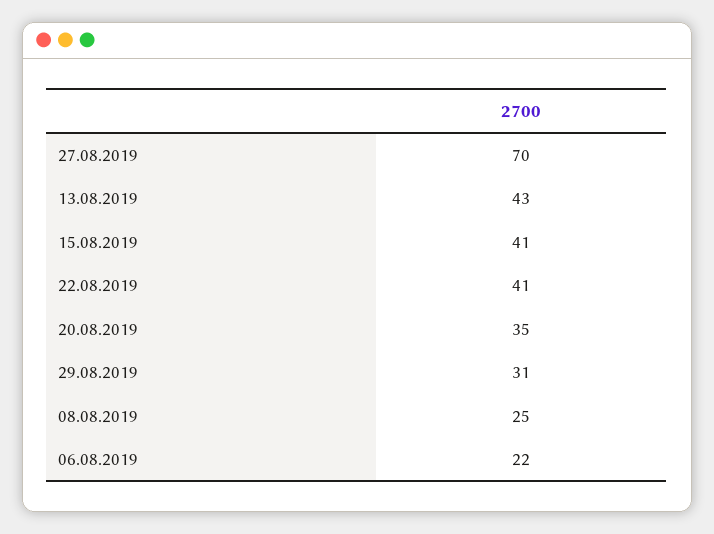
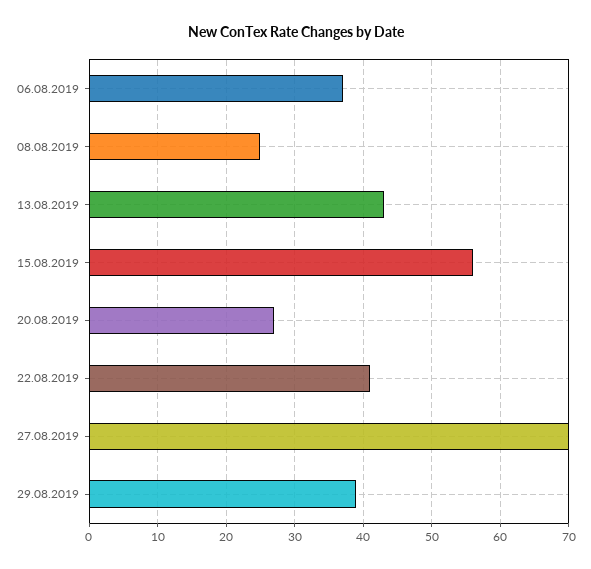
  {
    "27.08.2019": 70,
    "13.08.2019": 43,
-   "15.08.2019": 41,
+   "15.08.2019": 56,
    "22.08.2019": 41,
-   "20.08.2019": 35,
+   "20.08.2019": 27,
-   "29.08.2019": 31,
+   "29.08.2019": 39,
    "08.08.2019": 25,
-   "06.08.2019": 22
+   "06.08.2019": 37
  }

